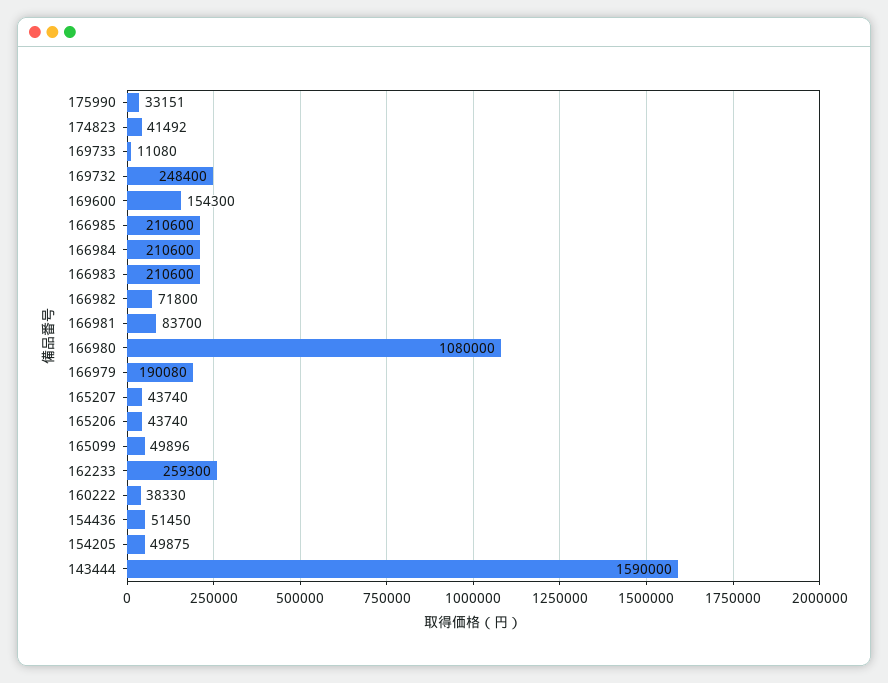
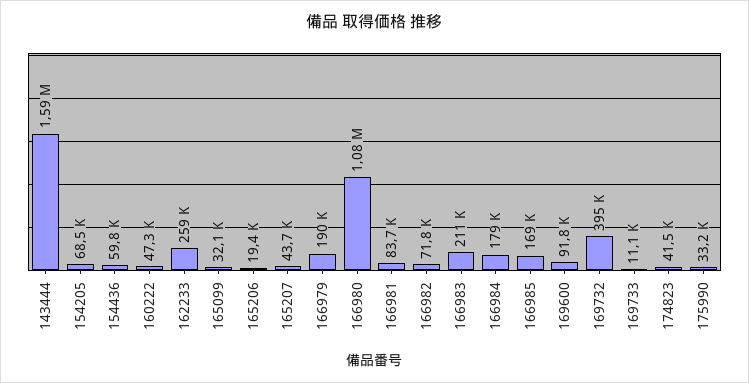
  {
    "175990": 33151,
    "174823": 41492,
    "169733": 11080,
-   "169732": 248400,
+   "169732": 395000,
-   "169600": 154300,
+   "169600": 91800,
-   "166985": 210600,
+   "166985": 169000,
-   "166984": 210600,
+   "166984": 179000,
    "166983": 210600,
    "166982": 71800,
    "166981": 83700,
    "166980": 1080000,
    "166979": 190080,
    "165207": 43740,
-   "165206": 43740,
+   "165206": 19400,
-   "165099": 49896,
+   "165099": 32100,
    "162233": 259300,
-   "160222": 38330,
+   "160222": 47300,
-   "154436": 51450,
+   "154436": 59800,
-   "154205": 49875,
+   "154205": 68500,
    "143444": 1590000
  }

